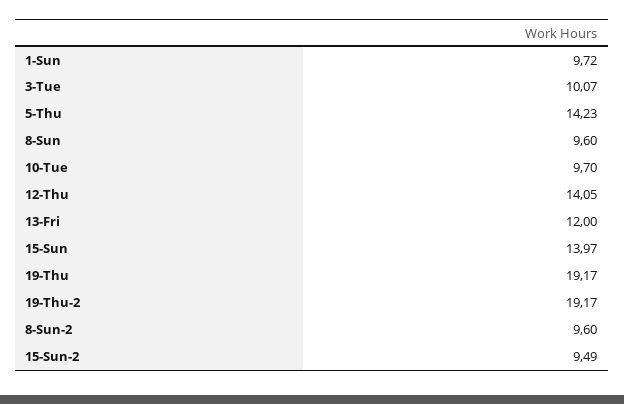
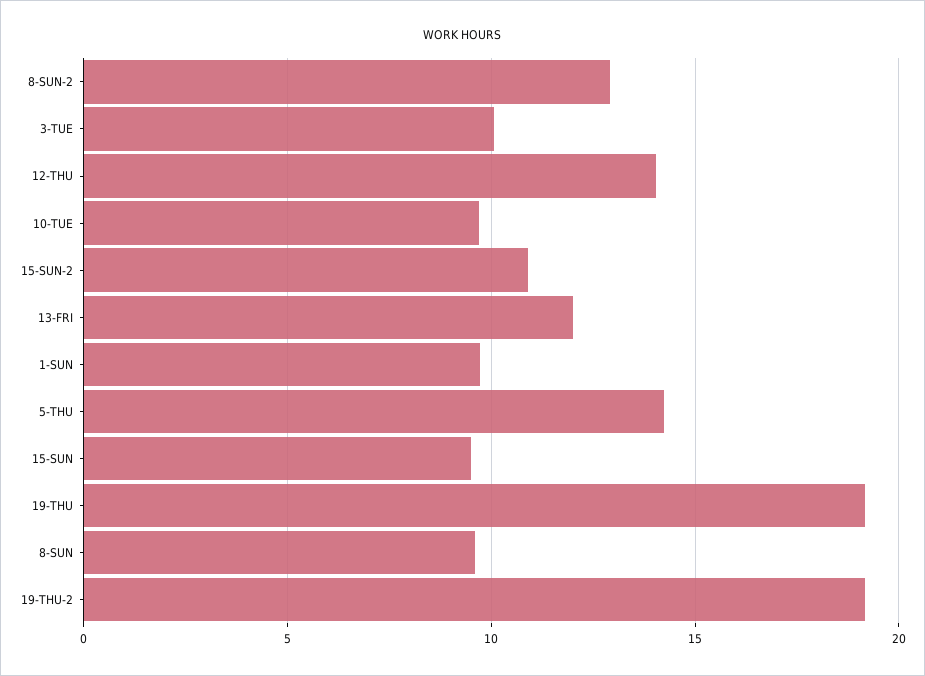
  {
    "1-Sun": 9.72,
    "3-Tue": 10.07,
    "5-Thu": 14.23,
    "8-Sun": 9.6,
    "10-Tue": 9.7,
    "12-Thu": 14.05,
    "13-Fri": 12,
-   "15-Sun": 13.97,
+   "15-Sun": 9.5,
    "19-Thu": 19.17,
    "19-Thu-2": 19.17,
-   "8-Sun-2": 9.6,
+   "8-Sun-2": 13,
-   "15-Sun-2": 9.49
+   "15-Sun-2": 11
  }

